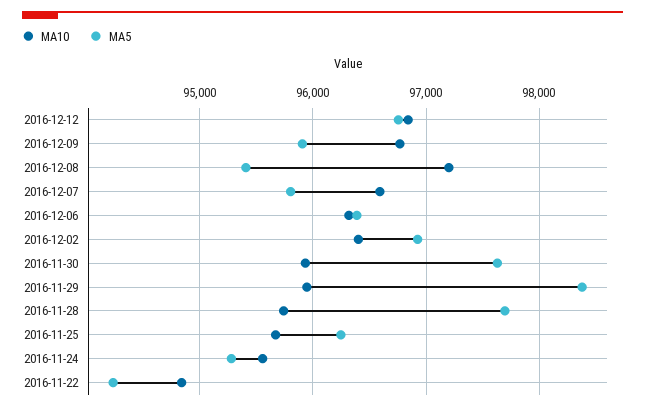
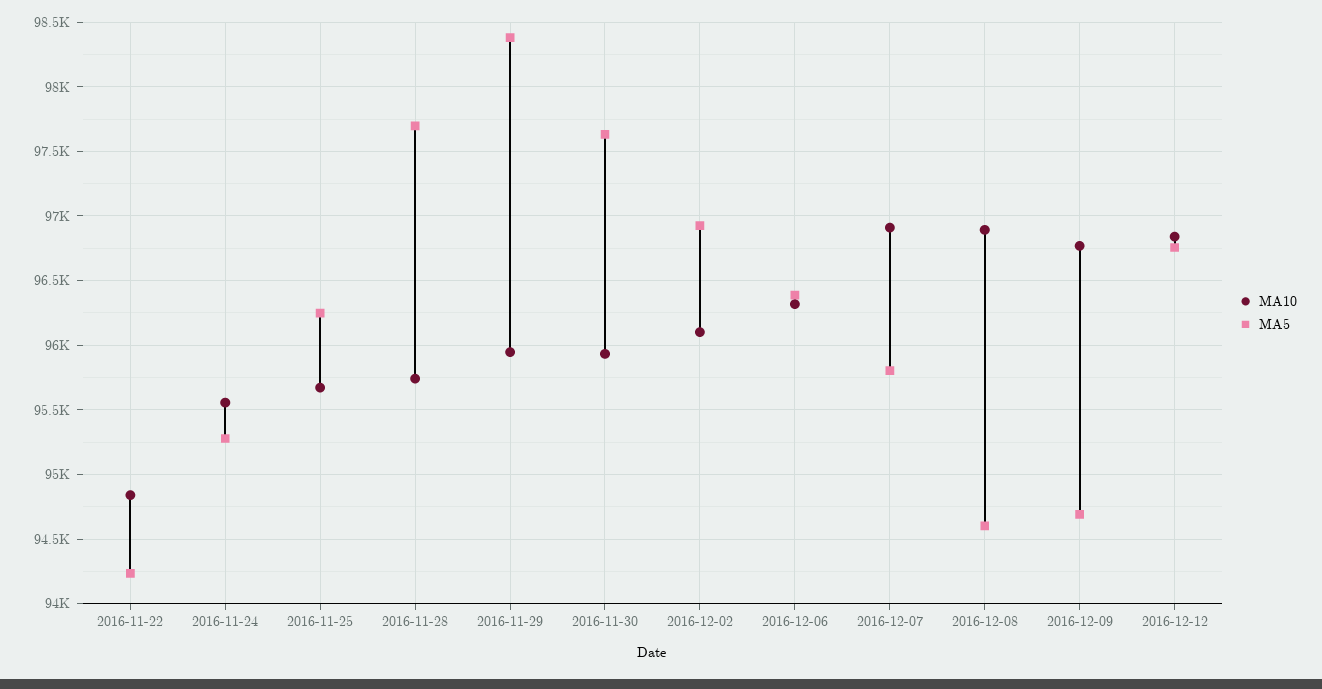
  {
    "MA10": {
      "2016-12-12": 96850,
      "2016-12-09": 96750,
-     "2016-12-08": 97200,
+     "2016-12-08": 96900,
-     "2016-12-07": 96600,
+     "2016-12-07": 96900,
      "2016-12-06": 96300,
-     "2016-12-02": 96400,
+     "2016-12-02": 96100,
      "2016-11-30": 95950,
      "2016-11-29": 95950,
      "2016-11-28": 95750,
      "2016-11-25": 95650,
      "2016-11-24": 95550,
      "2016-11-22": 94850
    },
    "MA5": {
      "2016-12-12": 96750,
-     "2016-12-09": 95900,
+     "2016-12-09": 94700,
-     "2016-12-08": 95400,
+     "2016-12-08": 94600,
      "2016-12-07": 95800,
      "2016-12-06": 96400,
      "2016-12-02": 96950,
      "2016-11-30": 97650,
      "2016-11-29": 98400,
      "2016-11-28": 97700,
      "2016-11-25": 96250,
      "2016-11-24": 95300,
      "2016-11-22": 94250
    }
  }

